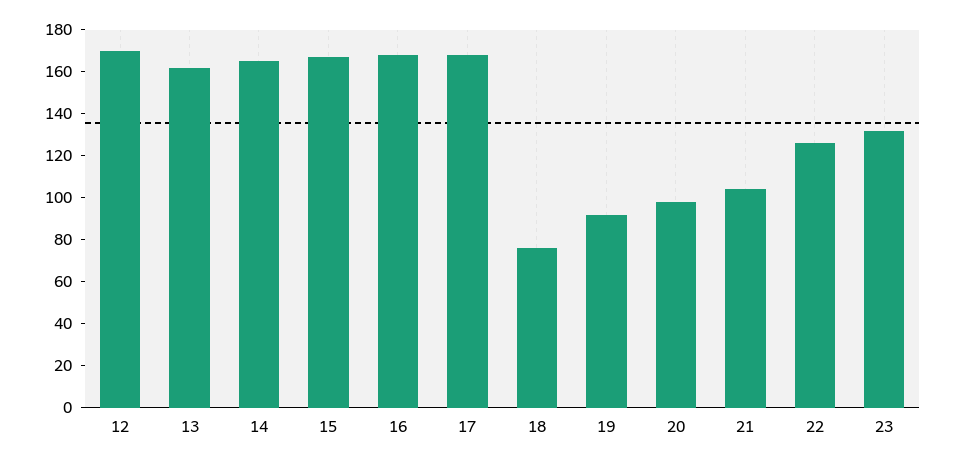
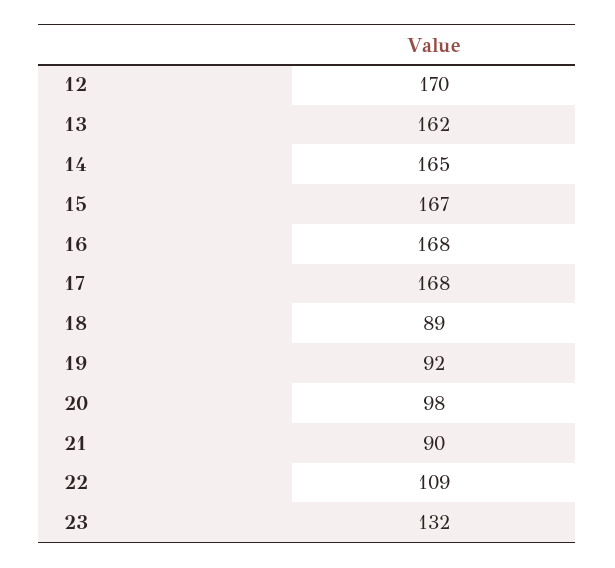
  {
    "12": 170,
    "13": 162,
    "14": 165,
    "15": 167,
    "16": 168,
    "17": 168,
-   "18": 75,
+   "18": 89,
    "19": 92,
    "20": 98,
-   "21": 105,
+   "21": 90,
-   "22": 125,
+   "22": 109,
    "23": 132
  }

